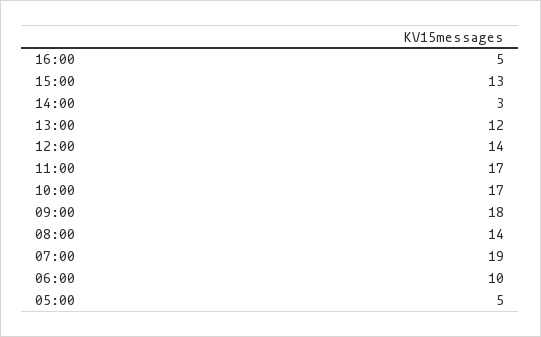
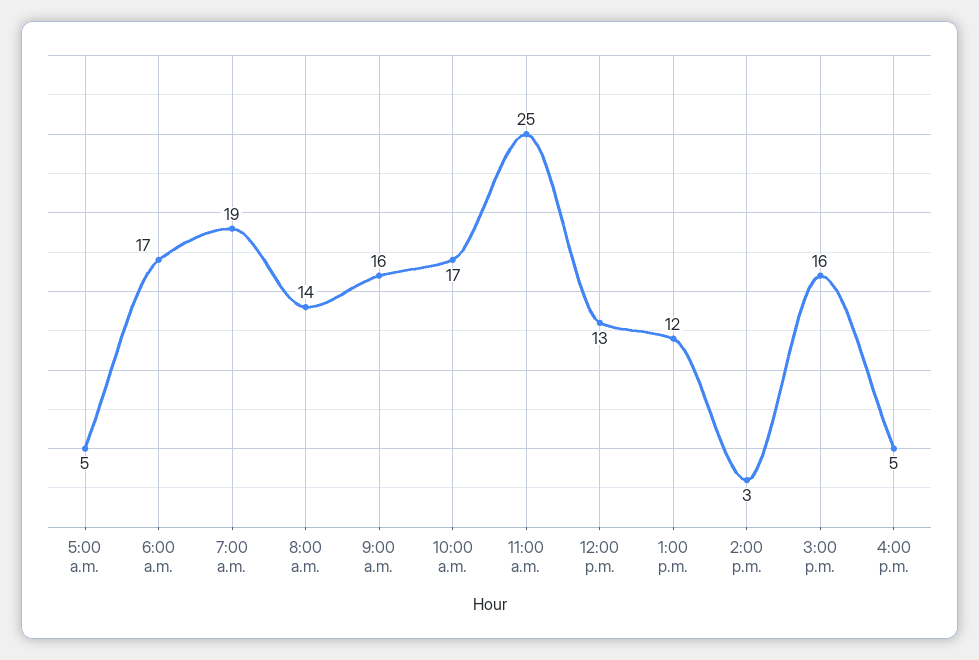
  {
    "16:00": 5,
-   "15:00": 13,
+   "15:00": 16,
    "14:00": 3,
    "13:00": 12,
-   "12:00": 14,
+   "12:00": 13,
-   "11:00": 17,
+   "11:00": 25,
    "10:00": 17,
-   "09:00": 18,
+   "09:00": 16,
    "08:00": 14,
    "07:00": 19,
-   "06:00": 10,
+   "06:00": 17,
    "05:00": 5
  }

